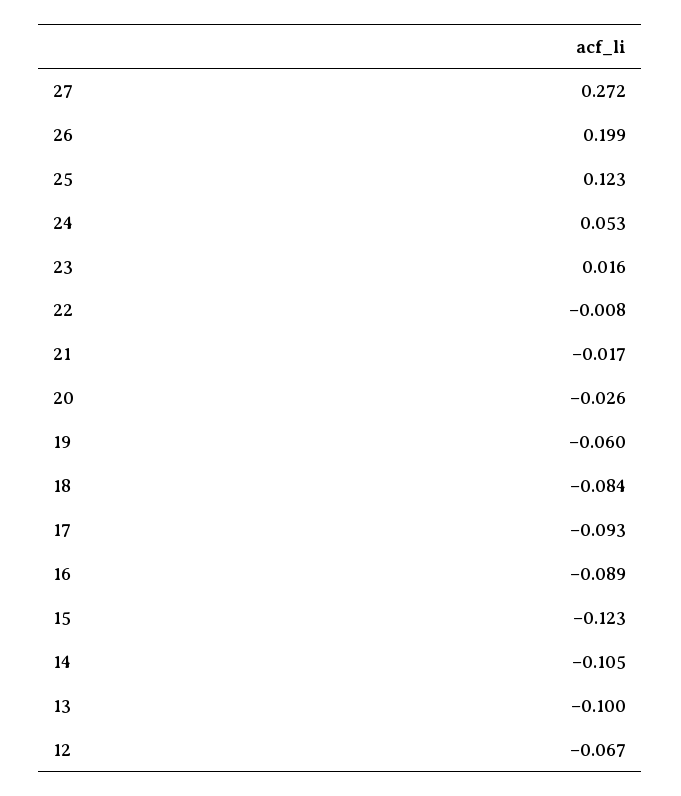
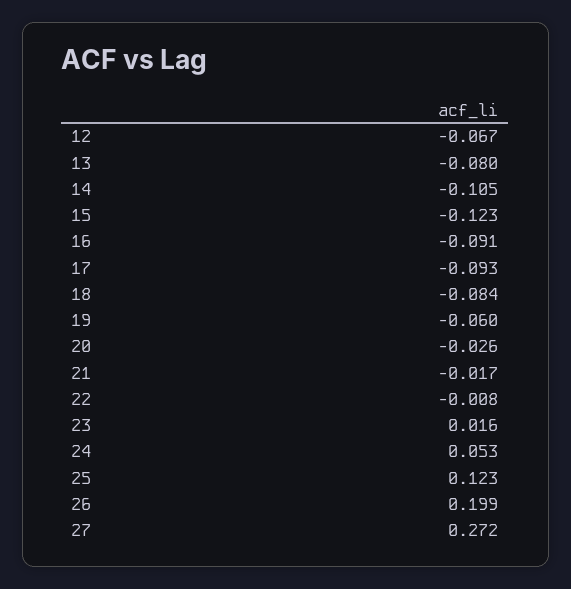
  {
    "27": 0.272,
    "26": 0.199,
    "25": 0.123,
    "24": 0.053,
    "23": 0.016,
    "22": -0.008,
    "21": -0.017,
    "20": -0.026,
    "19": -0.06,
    "18": -0.084,
    "17": -0.093,
-   "16": -0.089,
+   "16": -0.091,
    "15": -0.123,
    "14": -0.105,
-   "13": -0.1,
+   "13": -0.08,
    "12": -0.067
  }

